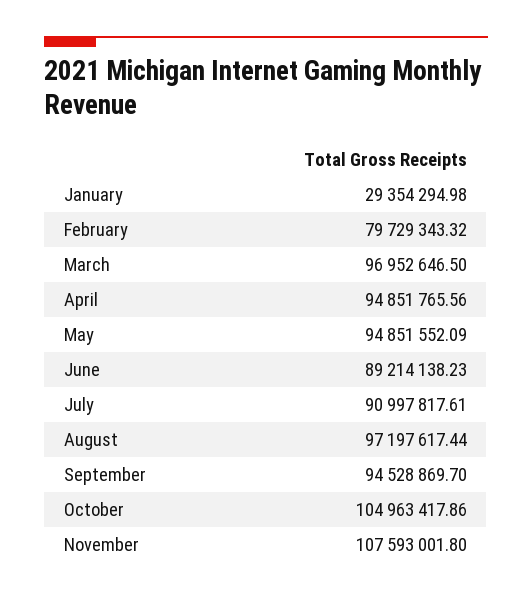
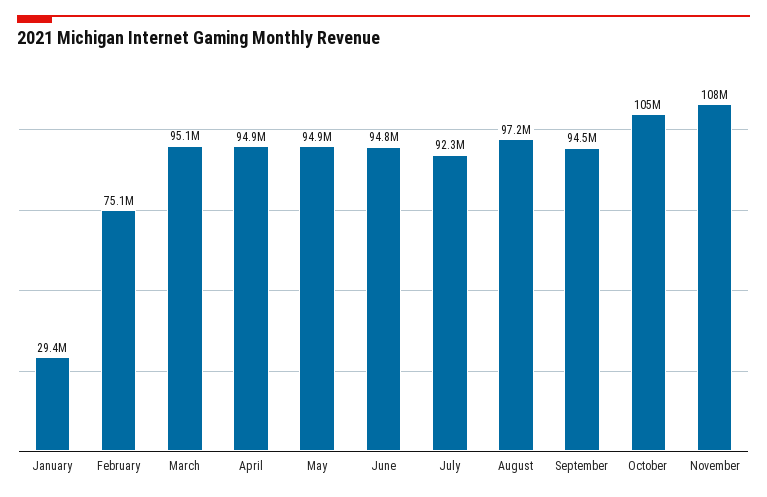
  {
    "January": 29354294.98,
-   "February": 79729343.32,
+   "February": 75100000,
-   "March": 96952646.5,
+   "March": 95100000,
    "April": 94851765.56,
    "May": 94851552.09,
-   "June": 89214138.23,
+   "June": 94800000,
-   "July": 90997817.61,
+   "July": 92300000,
    "August": 97197617.44,
    "September": 94528869.7,
    "October": 104963417.86,
    "November": 107593001.8
  }

